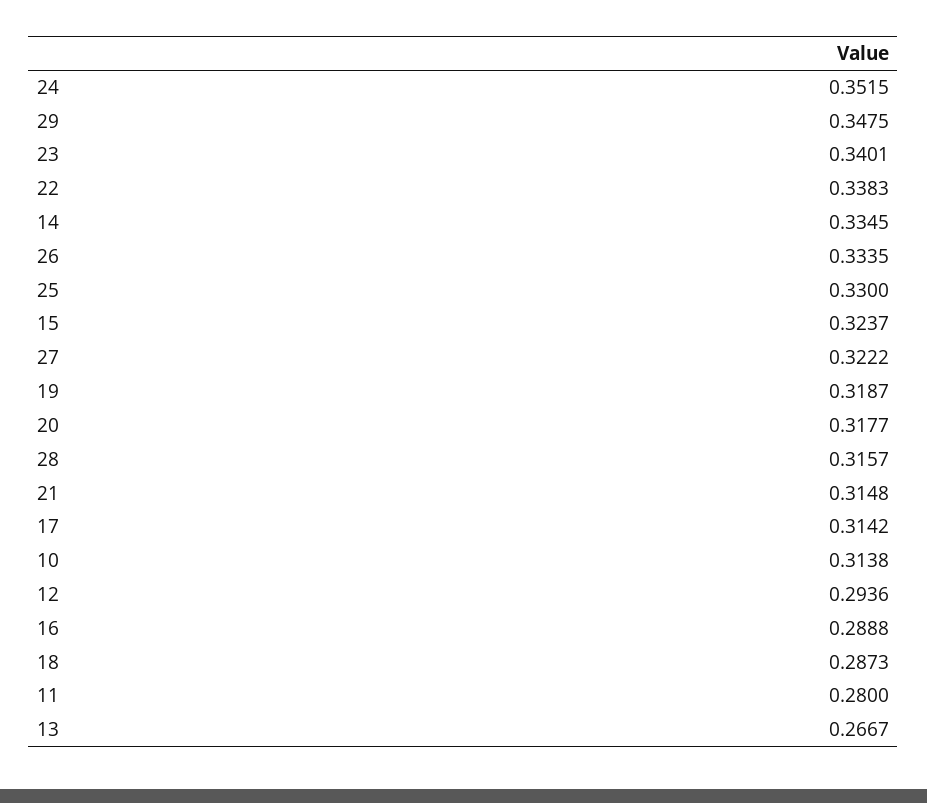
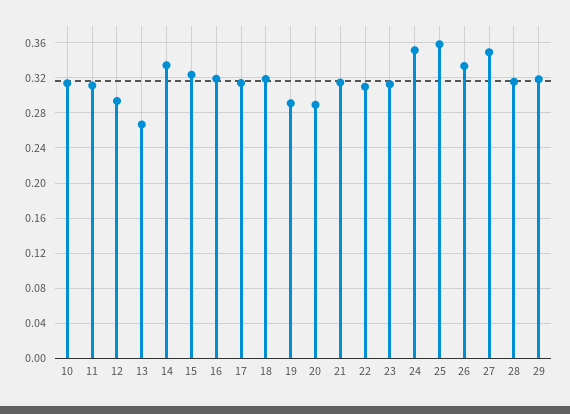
  {
    "24": 0.3515,
-   "29": 0.3475,
+   "29": 0.32,
-   "23": 0.3401,
+   "23": 0.31,
-   "22": 0.3383,
+   "22": 0.31,
    "14": 0.3345,
    "26": 0.3335,
-   "25": 0.33,
+   "25": 0.36,
    "15": 0.3237,
-   "27": 0.3222,
+   "27": 0.35,
-   "19": 0.3187,
+   "19": 0.29,
-   "20": 0.3177,
+   "20": 0.29,
    "28": 0.3157,
    "21": 0.3148,
    "17": 0.3142,
    "10": 0.3138,
    "12": 0.2936,
-   "16": 0.2888,
+   "16": 0.32,
-   "18": 0.2873,
+   "18": 0.32,
-   "11": 0.28,
+   "11": 0.31,
    "13": 0.2667
  }

